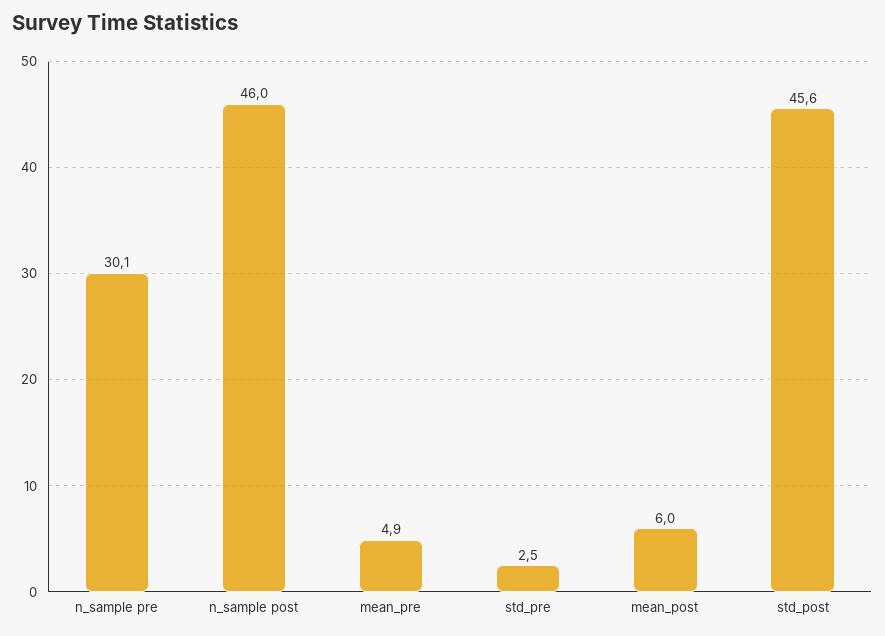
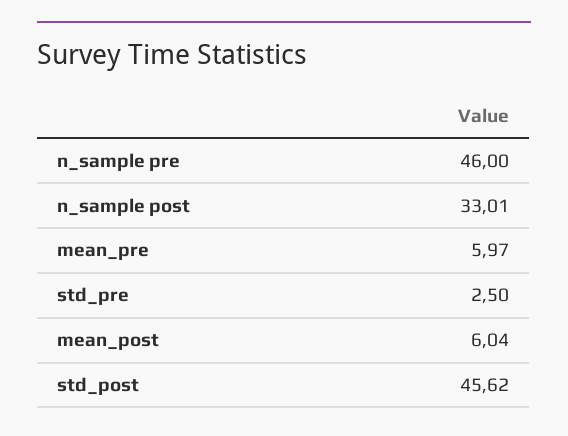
  {
-   "n_sample pre": 30.1,
+   "n_sample pre": 46,
-   "n_sample post": 46,
+   "n_sample post": 33.01,
-   "mean_pre": 4.9,
+   "mean_pre": 5.97,
    "std_pre": 2.5,
    "mean_post": 6.04,
    "std_post": 45.62
  }

